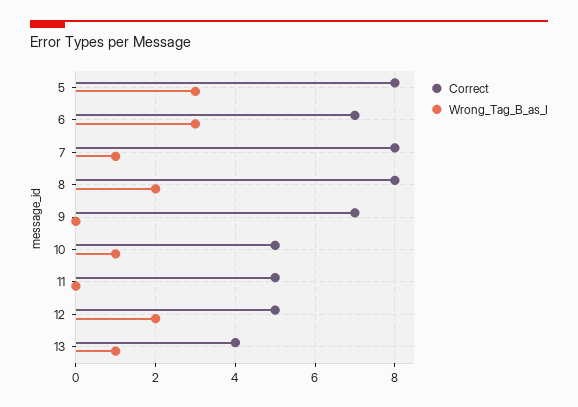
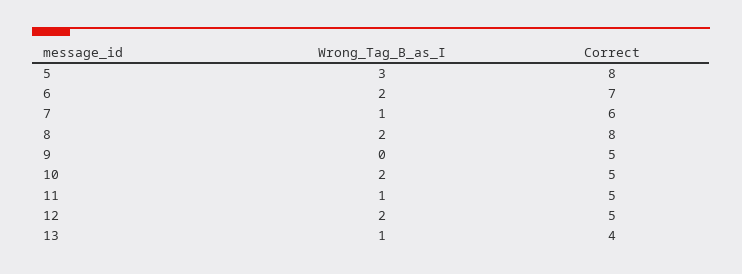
  {
    "Correct": {
      "5": 8,
      "6": 7,
-     "7": 8,
+     "7": 6,
      "8": 8,
-     "9": 7,
+     "9": 5,
      "10": 5,
      "11": 5,
      "12": 5,
      "13": 4
    },
    "Wrong_Tag_B_as_I": {
      "5": 3,
-     "6": 3,
+     "6": 2,
      "7": 1,
      "8": 2,
      "9": 0,
-     "10": 1,
+     "10": 2,
-     "11": 0,
+     "11": 1,
      "12": 2,
      "13": 1
    }
  }

